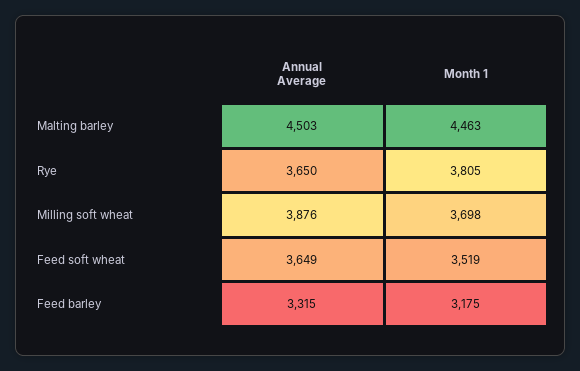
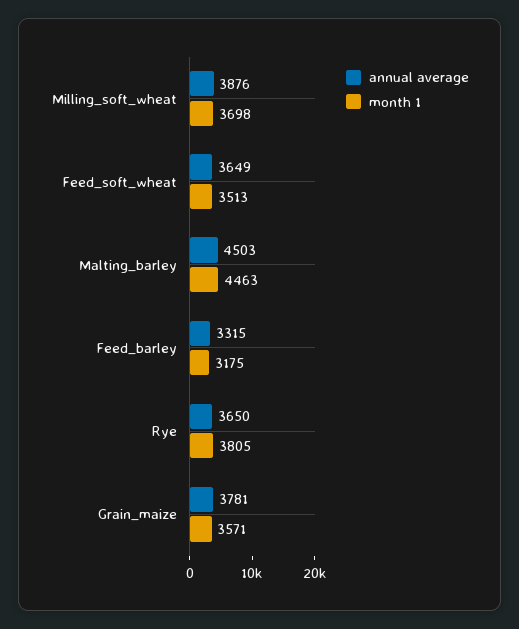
  {
    "Annual Average": {
      "Malting barley": 4503,
      "Rye": 3650,
      "Milling soft wheat": 3876,
      "Feed soft wheat": 3649,
-     "Feed barley": 3315
+     "Feed barley": 3315,
+     "Grain_maize": 3781
    },
    "Month 1": {
      "Malting barley": 4463,
      "Rye": 3805,
      "Milling soft wheat": 3698,
-     "Feed soft wheat": 3519,
+     "Feed soft wheat": 3513,
-     "Feed barley": 3175
+     "Feed barley": 3175,
+     "Grain_maize": 3571
    }
  }

